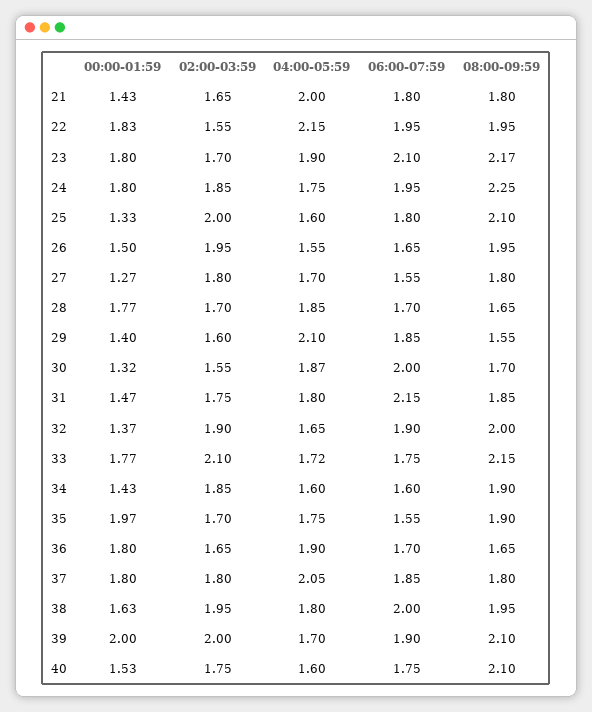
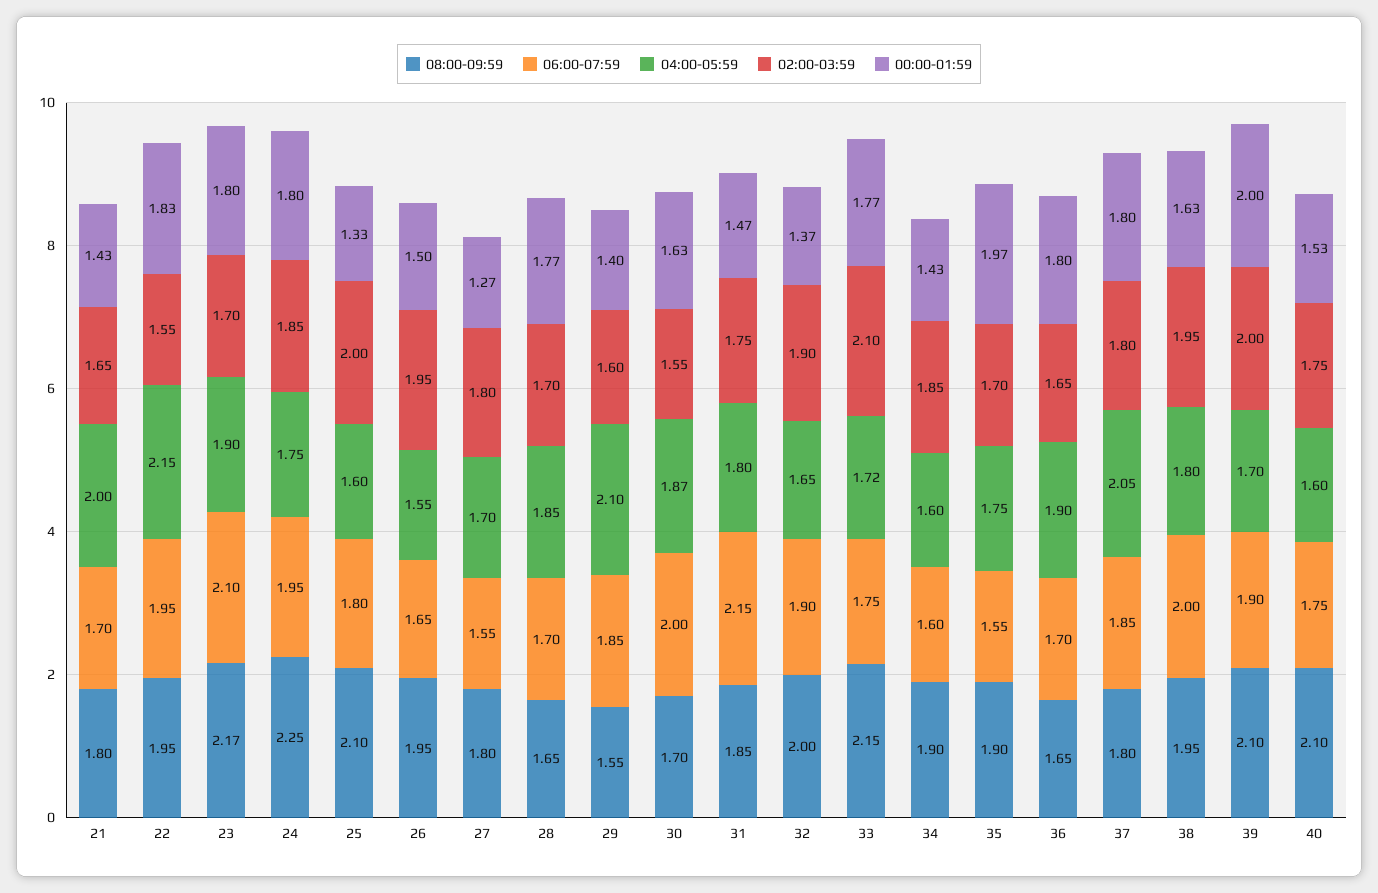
  {
    "00:00-01:59": {
      "21": 1.43,
      "22": 1.83,
      "23": 1.8,
      "24": 1.8,
      "25": 1.33,
      "26": 1.5,
      "27": 1.27,
      "28": 1.77,
      "29": 1.4,
-     "30": 1.32,
+     "30": 1.63,
      "31": 1.47,
      "32": 1.37,
      "33": 1.77,
      "34": 1.43,
      "35": 1.97,
      "36": 1.8,
      "37": 1.8,
      "38": 1.63,
      "39": 2,
      "40": 1.53
    },
    "02:00-03:59": {
      "21": 1.65,
      "22": 1.55,
      "23": 1.7,
      "24": 1.85,
      "25": 2,
      "26": 1.95,
      "27": 1.8,
      "28": 1.7,
      "29": 1.6,
      "30": 1.55,
      "31": 1.75,
      "32": 1.9,
      "33": 2.1,
      "34": 1.85,
      "35": 1.7,
      "36": 1.65,
      "37": 1.8,
      "38": 1.95,
      "39": 2,
      "40": 1.75
    },
    "04:00-05:59": {
      "21": 2,
      "22": 2.15,
      "23": 1.9,
      "24": 1.75,
      "25": 1.6,
      "26": 1.55,
      "27": 1.7,
      "28": 1.85,
      "29": 2.1,
      "30": 1.87,
      "31": 1.8,
      "32": 1.65,
      "33": 1.72,
      "34": 1.6,
      "35": 1.75,
      "36": 1.9,
      "37": 2.05,
      "38": 1.8,
      "39": 1.7,
      "40": 1.6
    },
    "06:00-07:59": {
-     "21": 1.8,
+     "21": 1.7,
      "22": 1.95,
      "23": 2.1,
      "24": 1.95,
      "25": 1.8,
      "26": 1.65,
      "27": 1.55,
      "28": 1.7,
      "29": 1.85,
      "30": 2,
      "31": 2.15,
      "32": 1.9,
      "33": 1.75,
      "34": 1.6,
      "35": 1.55,
      "36": 1.7,
      "37": 1.85,
      "38": 2,
      "39": 1.9,
      "40": 1.75
    },
    "08:00-09:59": {
      "21": 1.8,
      "22": 1.95,
      "23": 2.17,
      "24": 2.25,
      "25": 2.1,
      "26": 1.95,
      "27": 1.8,
      "28": 1.65,
      "29": 1.55,
      "30": 1.7,
      "31": 1.85,
      "32": 2,
      "33": 2.15,
      "34": 1.9,
      "35": 1.9,
      "36": 1.65,
      "37": 1.8,
      "38": 1.95,
      "39": 2.1,
      "40": 2.1
    }
  }

